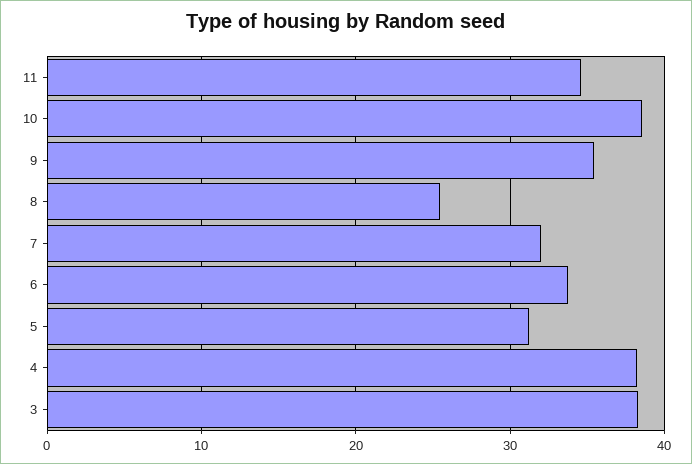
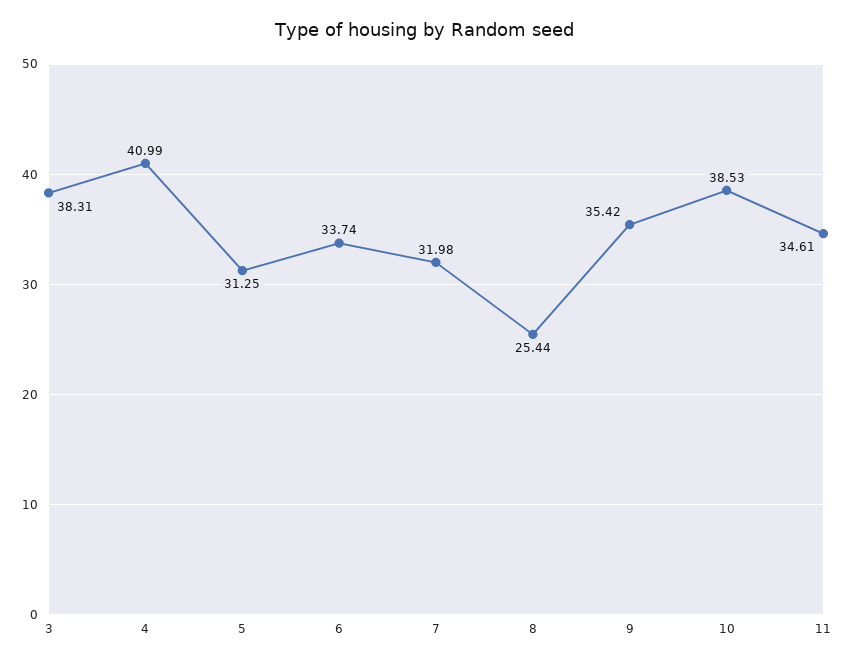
  {
    "11": 34.61,
    "10": 38.53,
    "9": 35.42,
    "8": 25.44,
    "7": 31.98,
    "6": 33.74,
    "5": 31.25,
-   "4": 38,
+   "4": 40.99,
    "3": 38.31
  }

